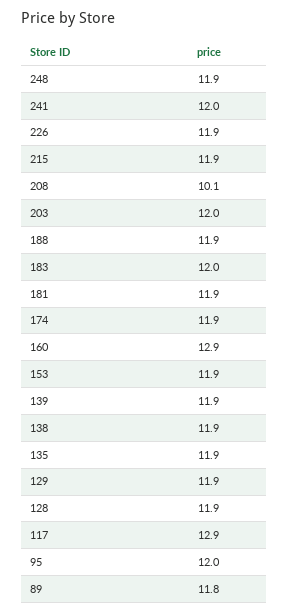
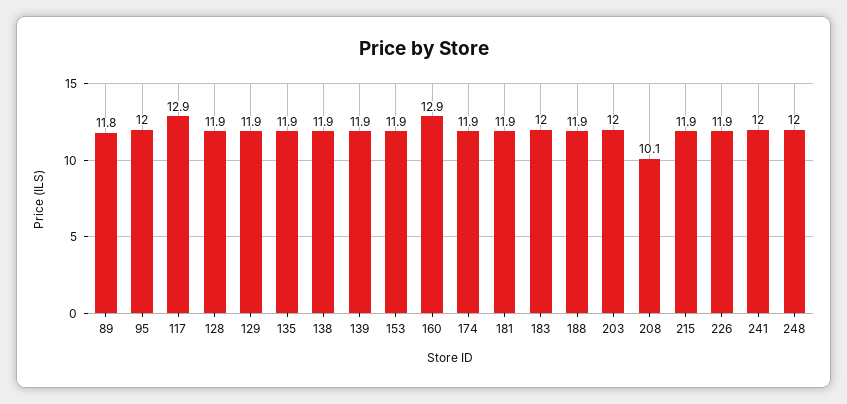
  {
-   "248": 11.9,
+   "248": 12,
    "241": 12,
    "226": 11.9,
    "215": 11.9,
    "208": 10.1,
    "203": 12,
    "188": 11.9,
    "183": 12,
    "181": 11.9,
    "174": 11.9,
    "160": 12.9,
    "153": 11.9,
    "139": 11.9,
    "138": 11.9,
    "135": 11.9,
    "129": 11.9,
    "128": 11.9,
    "117": 12.9,
    "95": 12,
    "89": 11.8
  }

